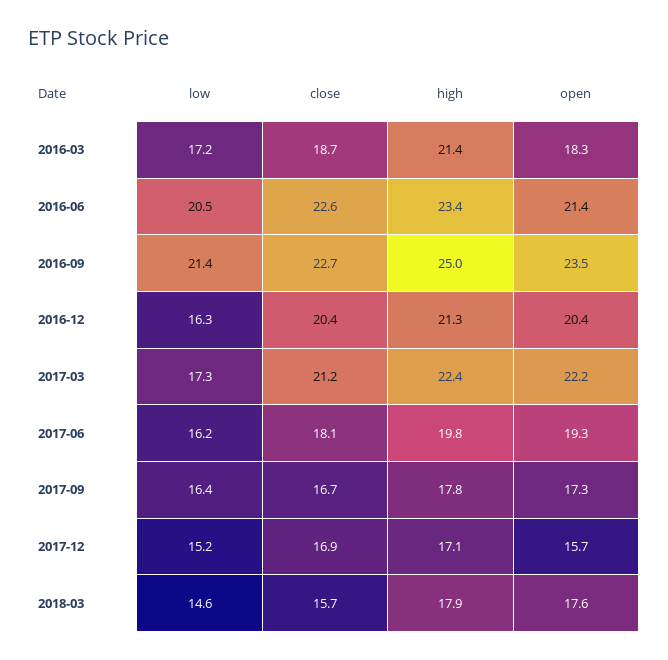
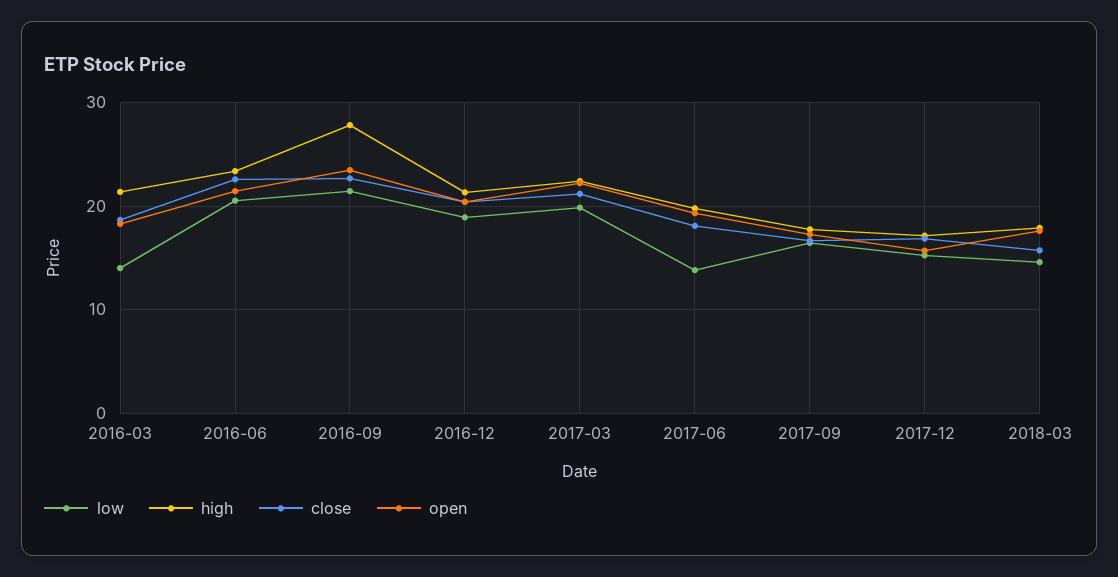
  {
    "low": {
-     "2016-03": 17.2,
+     "2016-03": 14,
      "2016-06": 20.5,
      "2016-09": 21.4,
-     "2016-12": 16.3,
+     "2016-12": 19,
-     "2017-03": 17.3,
+     "2017-03": 20,
-     "2017-06": 16.2,
+     "2017-06": 14,
      "2017-09": 16.4,
      "2017-12": 15.2,
      "2018-03": 14.6
    },
    "close": {
      "2016-03": 18.7,
      "2016-06": 22.6,
      "2016-09": 22.7,
      "2016-12": 20.4,
      "2017-03": 21.2,
      "2017-06": 18.1,
      "2017-09": 16.7,
      "2017-12": 16.9,
      "2018-03": 15.7
    },
    "high": {
      "2016-03": 21.4,
      "2016-06": 23.4,
-     "2016-09": 25,
+     "2016-09": 28,
      "2016-12": 21.3,
      "2017-03": 22.4,
      "2017-06": 19.8,
      "2017-09": 17.8,
      "2017-12": 17.1,
      "2018-03": 17.9
    },
    "open": {
      "2016-03": 18.3,
      "2016-06": 21.4,
      "2016-09": 23.5,
      "2016-12": 20.4,
      "2017-03": 22.2,
      "2017-06": 19.3,
      "2017-09": 17.3,
      "2017-12": 15.7,
      "2018-03": 17.6
    }
  }

